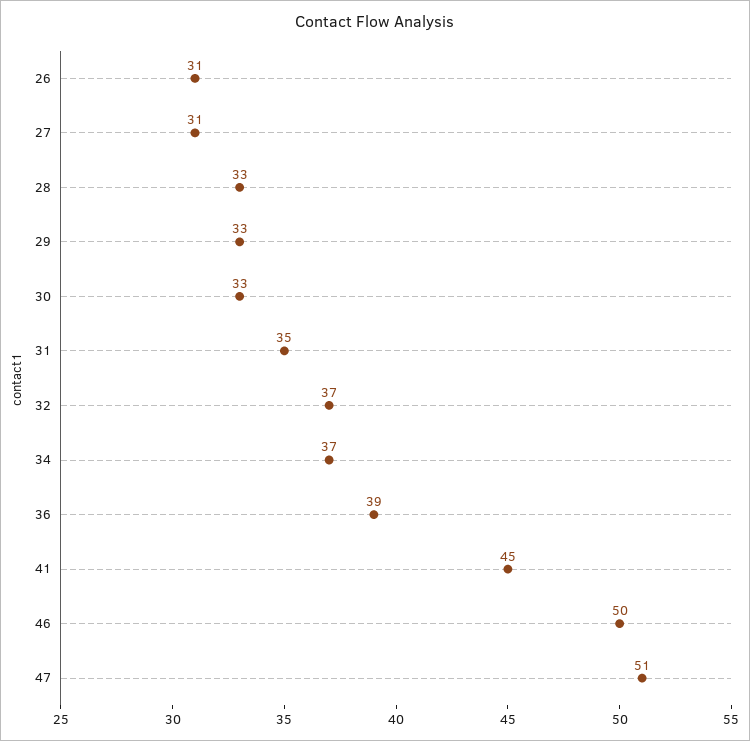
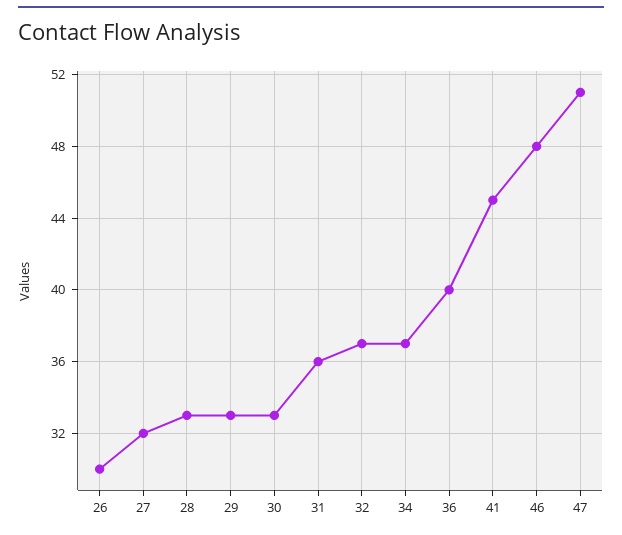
  {
-   "26": 31,
+   "26": 30,
-   "27": 31,
+   "27": 32,
    "28": 33,
    "29": 33,
    "30": 33,
-   "31": 35,
+   "31": 36,
    "32": 37,
    "34": 37,
-   "36": 39,
+   "36": 40,
    "41": 45,
-   "46": 50,
+   "46": 48,
    "47": 51
  }

